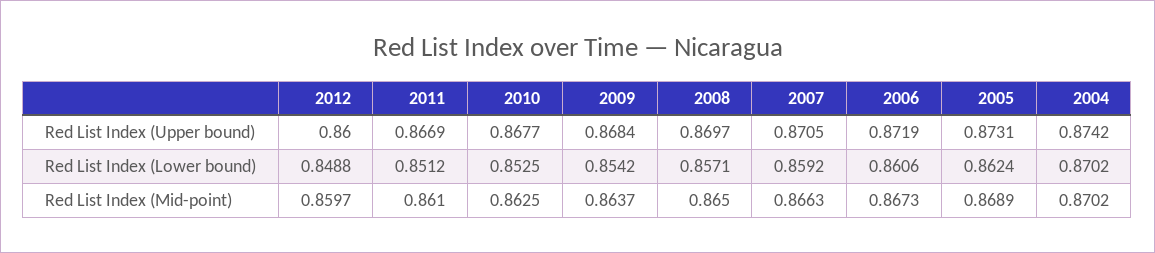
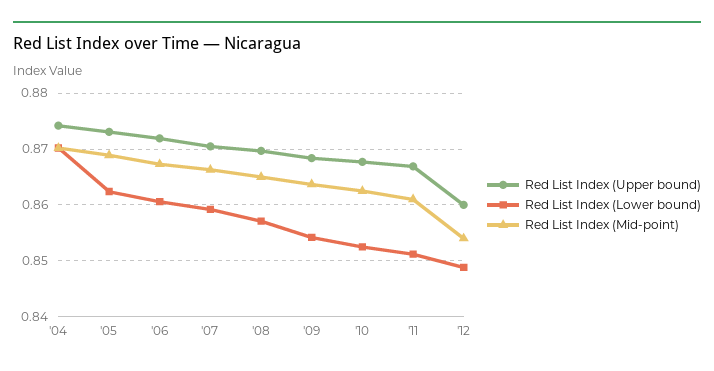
  {
    "Red List Index (Upper bound)": {
      "2012": 0.86,
      "2011": 0.8669,
      "2010": 0.8677,
      "2009": 0.8684,
      "2008": 0.8697,
      "2007": 0.8705,
      "2006": 0.8719,
      "2005": 0.8731,
      "2004": 0.8742
    },
    "Red List Index (Lower bound)": {
      "2012": 0.8488,
      "2011": 0.8512,
      "2010": 0.8525,
      "2009": 0.8542,
      "2008": 0.8571,
      "2007": 0.8592,
      "2006": 0.8606,
      "2005": 0.8624,
      "2004": 0.8702
    },
    "Red List Index (Mid-point)": {
-     "2012": 0.8597,
+     "2012": 0.854,
      "2011": 0.861,
      "2010": 0.8625,
      "2009": 0.8637,
      "2008": 0.865,
      "2007": 0.8663,
      "2006": 0.8673,
      "2005": 0.8689,
      "2004": 0.8702
    }
  }

